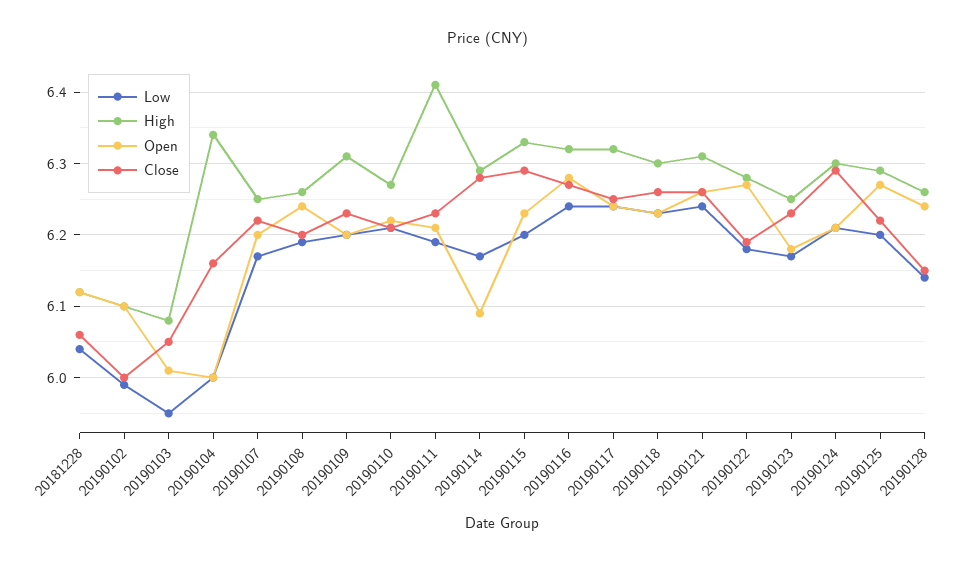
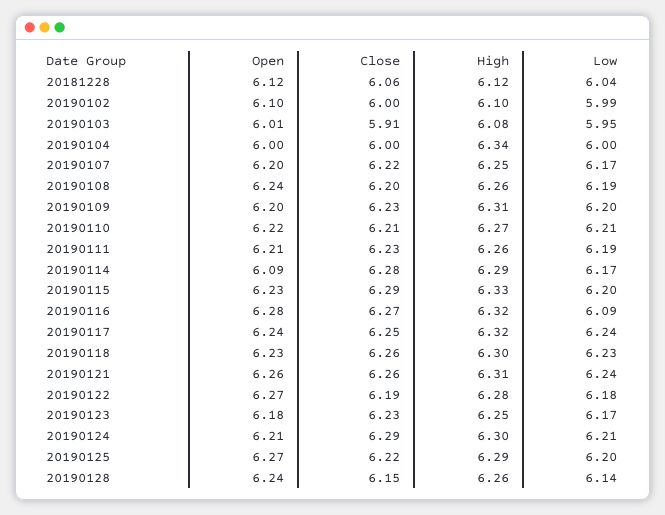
  {
    "Low": {
      "20181228": 6.04,
      "20190102": 5.99,
      "20190103": 5.95,
      "20190104": 6,
      "20190107": 6.17,
      "20190108": 6.19,
      "20190109": 6.2,
      "20190110": 6.21,
      "20190111": 6.19,
      "20190114": 6.17,
      "20190115": 6.2,
-     "20190116": 6.24,
+     "20190116": 6.09,
      "20190117": 6.24,
      "20190118": 6.23,
      "20190121": 6.24,
      "20190122": 6.18,
      "20190123": 6.17,
      "20190124": 6.21,
      "20190125": 6.2,
      "20190128": 6.14
    },
    "High": {
      "20181228": 6.12,
      "20190102": 6.1,
      "20190103": 6.08,
      "20190104": 6.34,
      "20190107": 6.25,
      "20190108": 6.26,
      "20190109": 6.31,
      "20190110": 6.27,
-     "20190111": 6.41,
+     "20190111": 6.26,
      "20190114": 6.29,
      "20190115": 6.33,
      "20190116": 6.32,
      "20190117": 6.32,
      "20190118": 6.3,
      "20190121": 6.31,
      "20190122": 6.28,
      "20190123": 6.25,
      "20190124": 6.3,
      "20190125": 6.29,
      "20190128": 6.26
    },
    "Open": {
      "20181228": 6.12,
      "20190102": 6.1,
      "20190103": 6.01,
      "20190104": 6,
      "20190107": 6.2,
      "20190108": 6.24,
      "20190109": 6.2,
      "20190110": 6.22,
      "20190111": 6.21,
      "20190114": 6.09,
      "20190115": 6.23,
      "20190116": 6.28,
      "20190117": 6.24,
      "20190118": 6.23,
      "20190121": 6.26,
      "20190122": 6.27,
      "20190123": 6.18,
      "20190124": 6.21,
      "20190125": 6.27,
      "20190128": 6.24
    },
    "Close": {
      "20181228": 6.06,
      "20190102": 6,
-     "20190103": 6.05,
+     "20190103": 5.91,
-     "20190104": 6.16,
+     "20190104": 6,
      "20190107": 6.22,
      "20190108": 6.2,
      "20190109": 6.23,
      "20190110": 6.21,
      "20190111": 6.23,
      "20190114": 6.28,
      "20190115": 6.29,
      "20190116": 6.27,
      "20190117": 6.25,
      "20190118": 6.26,
      "20190121": 6.26,
      "20190122": 6.19,
      "20190123": 6.23,
      "20190124": 6.29,
      "20190125": 6.22,
      "20190128": 6.15
    }
  }

